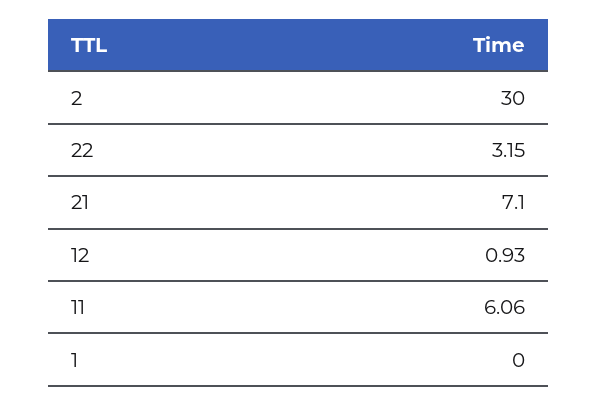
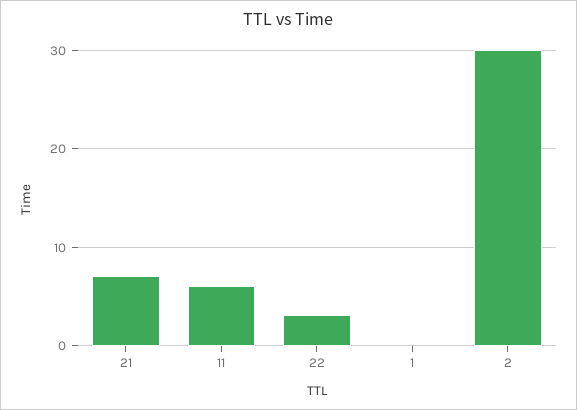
  {
    "2": 30,
    "22": 3.15,
    "21": 7.1,
-   "12": 0.93,
    "11": 6.06,
    "1": 0
  }

